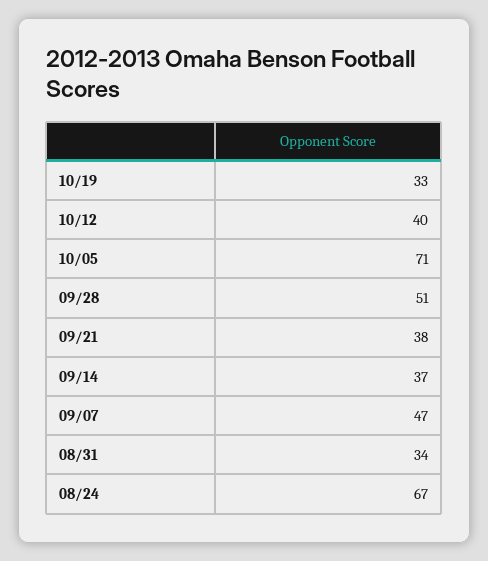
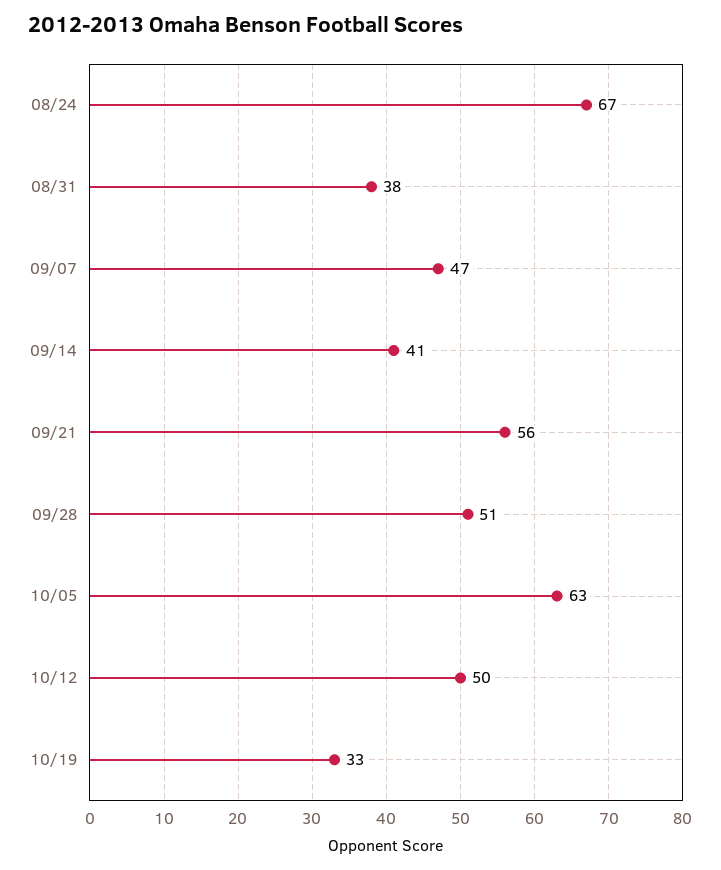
  {
    "10/19": 33,
-   "10/12": 40,
+   "10/12": 50,
-   "10/05": 71,
+   "10/05": 63,
    "09/28": 51,
-   "09/21": 38,
+   "09/21": 56,
-   "09/14": 37,
+   "09/14": 41,
    "09/07": 47,
-   "08/31": 34,
+   "08/31": 38,
    "08/24": 67
  }

